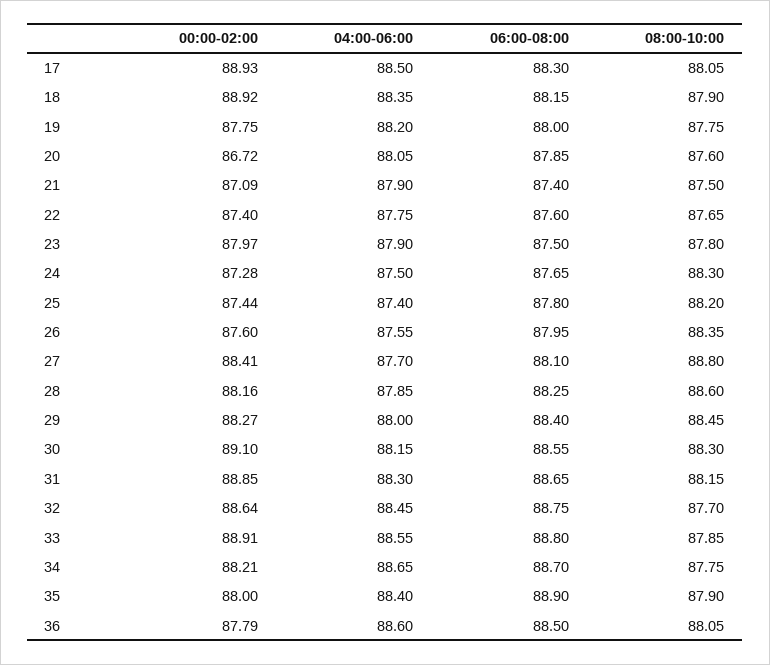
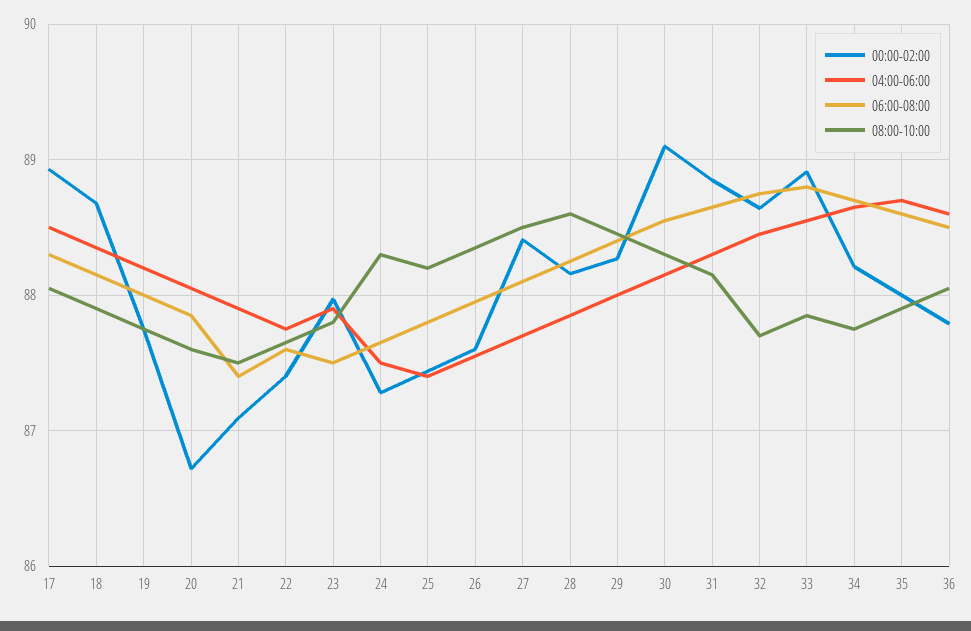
  {
    "00:00-02:00": {
      "17": 88.93,
-     "18": 88.92,
+     "18": 88.7,
      "19": 87.75,
      "20": 86.72,
      "21": 87.09,
      "22": 87.4,
      "23": 87.97,
      "24": 87.28,
      "25": 87.44,
      "26": 87.6,
      "27": 88.41,
      "28": 88.16,
      "29": 88.27,
      "30": 89.1,
      "31": 88.85,
      "32": 88.64,
      "33": 88.91,
      "34": 88.21,
      "35": 88,
      "36": 87.79
    },
    "04:00-06:00": {
      "17": 88.5,
      "18": 88.35,
      "19": 88.2,
      "20": 88.05,
      "21": 87.9,
      "22": 87.75,
      "23": 87.9,
      "24": 87.5,
      "25": 87.4,
      "26": 87.55,
      "27": 87.7,
      "28": 87.85,
      "29": 88,
      "30": 88.15,
      "31": 88.3,
      "32": 88.45,
      "33": 88.55,
      "34": 88.65,
-     "35": 88.4,
+     "35": 88.7,
      "36": 88.6
    },
    "06:00-08:00": {
      "17": 88.3,
      "18": 88.15,
      "19": 88,
      "20": 87.85,
      "21": 87.4,
      "22": 87.6,
      "23": 87.5,
      "24": 87.65,
      "25": 87.8,
      "26": 87.95,
      "27": 88.1,
      "28": 88.25,
      "29": 88.4,
      "30": 88.55,
      "31": 88.65,
      "32": 88.75,
      "33": 88.8,
      "34": 88.7,
-     "35": 88.9,
+     "35": 88.6,
      "36": 88.5
    },
    "08:00-10:00": {
      "17": 88.05,
      "18": 87.9,
      "19": 87.75,
      "20": 87.6,
      "21": 87.5,
      "22": 87.65,
      "23": 87.8,
      "24": 88.3,
      "25": 88.2,
      "26": 88.35,
-     "27": 88.8,
+     "27": 88.5,
      "28": 88.6,
      "29": 88.45,
      "30": 88.3,
      "31": 88.15,
      "32": 87.7,
      "33": 87.85,
      "34": 87.75,
      "35": 87.9,
      "36": 88.05
    }
  }

